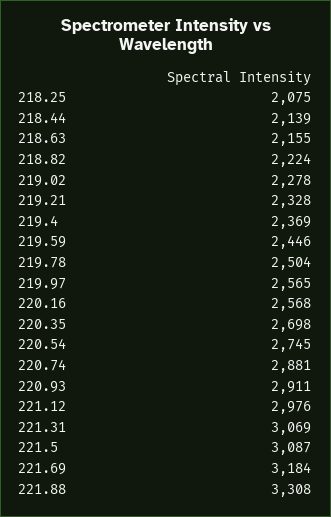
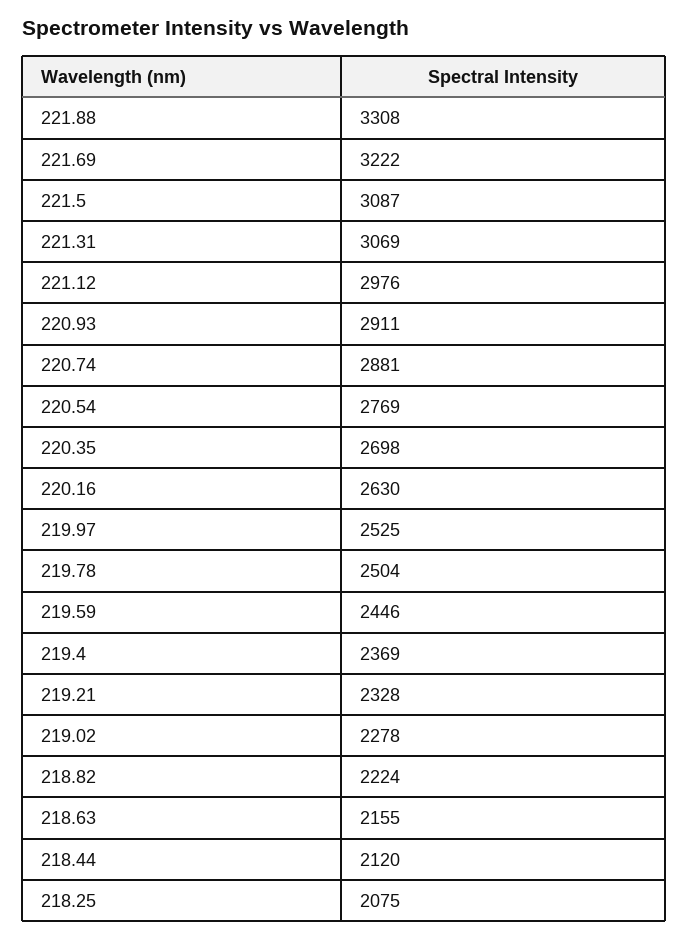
  {
    "218.25": 2075,
-   "218.44": 2139,
+   "218.44": 2120,
    "218.63": 2155,
    "218.82": 2224,
    "219.02": 2278,
    "219.21": 2328,
    "219.4": 2369,
    "219.59": 2446,
    "219.78": 2504,
-   "219.97": 2565,
+   "219.97": 2525,
-   "220.16": 2568,
+   "220.16": 2630,
    "220.35": 2698,
-   "220.54": 2745,
+   "220.54": 2769,
    "220.74": 2881,
    "220.93": 2911,
    "221.12": 2976,
    "221.31": 3069,
    "221.5": 3087,
-   "221.69": 3184,
+   "221.69": 3222,
    "221.88": 3308
  }

